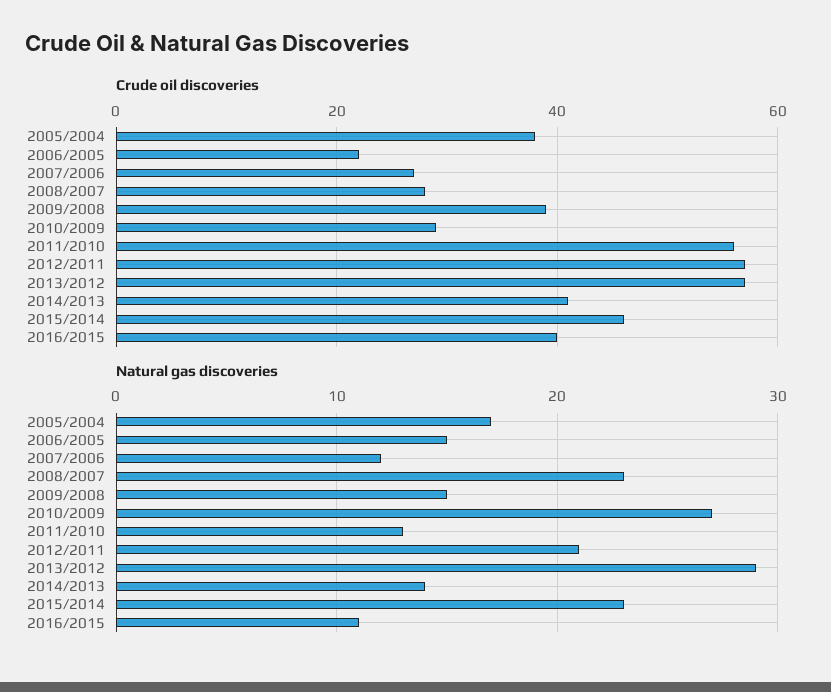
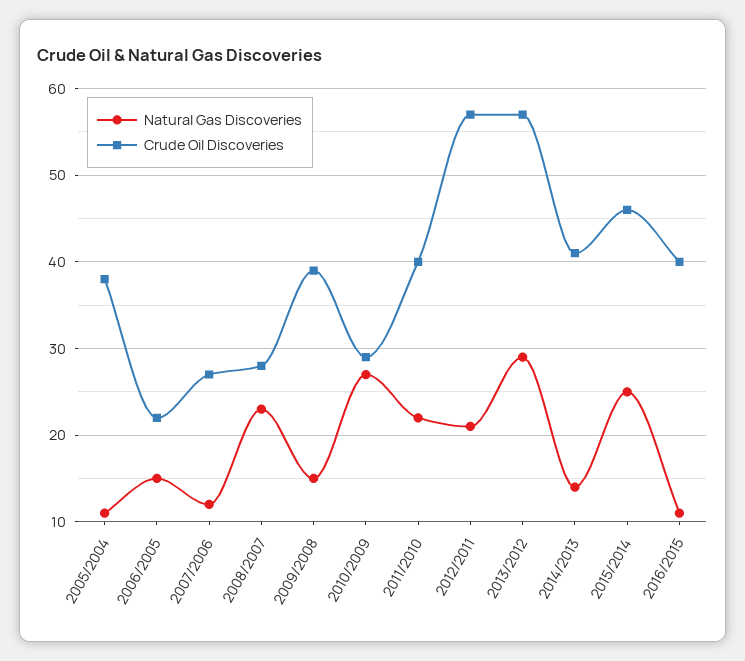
  {
    "Crude oil discoveries": {
      "2005/2004": 38,
      "2006/2005": 22,
      "2007/2006": 27,
      "2008/2007": 28,
      "2009/2008": 39,
      "2010/2009": 29,
-     "2011/2010": 55,
+     "2011/2010": 40,
      "2012/2011": 57,
      "2013/2012": 57,
      "2014/2013": 41,
      "2015/2014": 46,
      "2016/2015": 40
    },
    "Natural gas discoveries": {
-     "2005/2004": 17,
+     "2005/2004": 11,
      "2006/2005": 15,
      "2007/2006": 12,
      "2008/2007": 23,
      "2009/2008": 15,
      "2010/2009": 27,
-     "2011/2010": 13,
+     "2011/2010": 22,
      "2012/2011": 21,
      "2013/2012": 29,
      "2014/2013": 14,
-     "2015/2014": 23,
+     "2015/2014": 25,
      "2016/2015": 11
    }
  }

